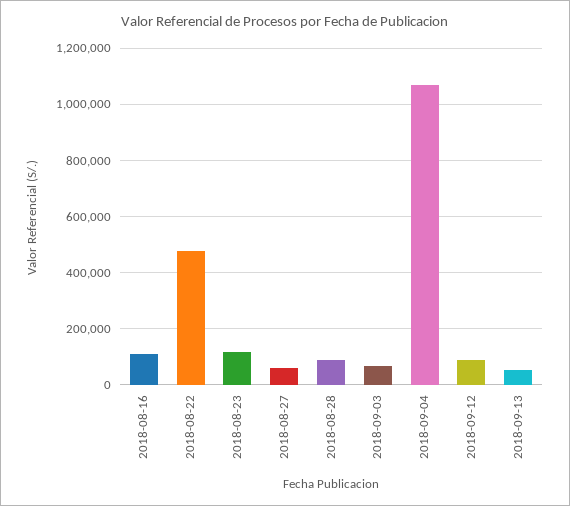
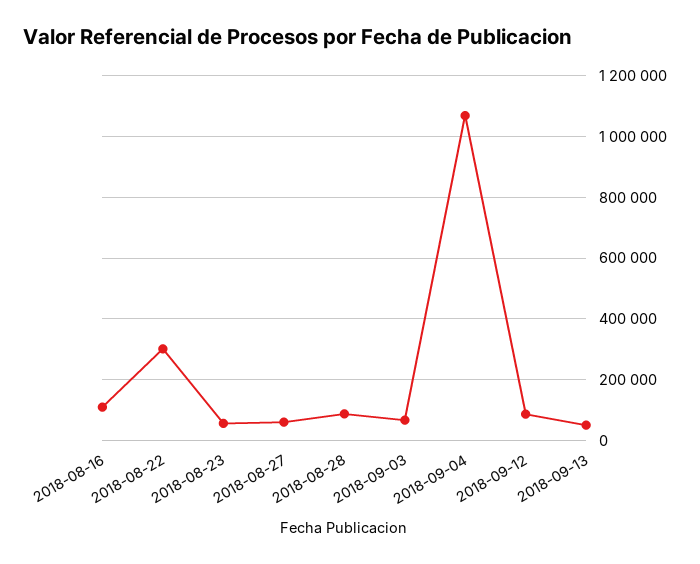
  {
    "2018-08-16": 120000,
-   "2018-08-22": 475000,
+   "2018-08-22": 300000,
-   "2018-08-23": 125000,
+   "2018-08-23": 60000,
    "2018-08-27": 60000,
    "2018-08-28": 80000,
    "2018-09-03": 60000,
    "2018-09-04": 1060000,
    "2018-09-12": 80000,
    "2018-09-13": 60000
  }

